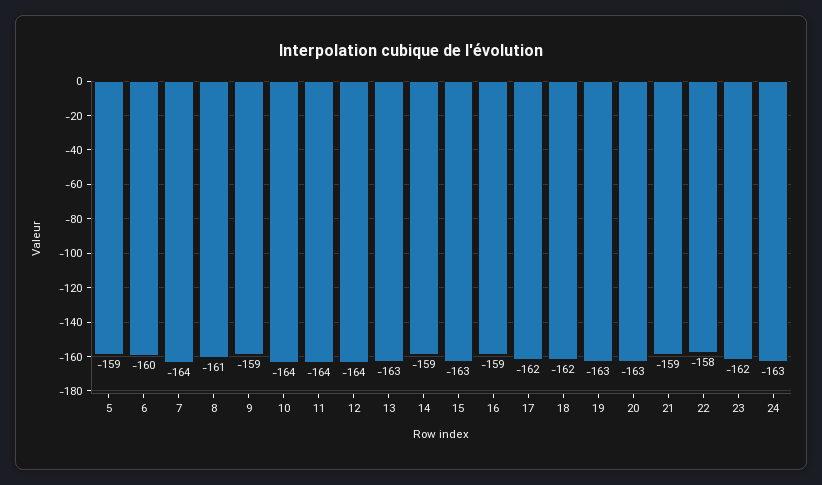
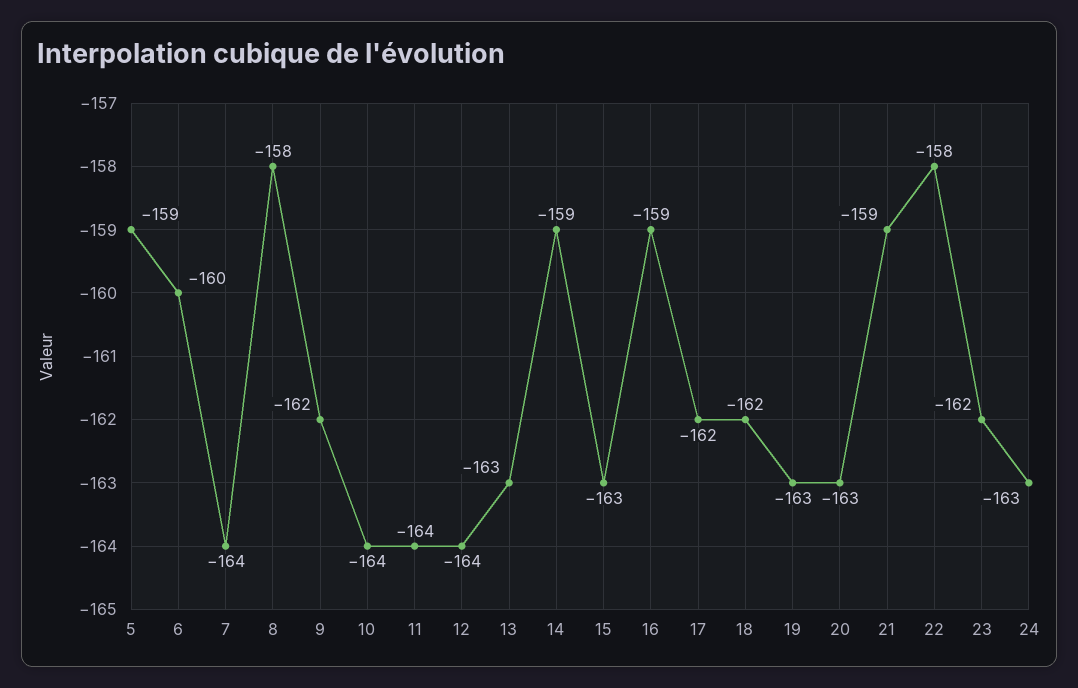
  {
    "5": -159,
    "6": -160,
    "7": -164,
-   "8": -161,
+   "8": -158,
-   "9": -159,
+   "9": -162,
    "10": -164,
    "11": -164,
    "12": -164,
    "13": -163,
    "14": -159,
    "15": -163,
    "16": -159,
    "17": -162,
    "18": -162,
    "19": -163,
    "20": -163,
    "21": -159,
    "22": -158,
    "23": -162,
    "24": -163
  }

